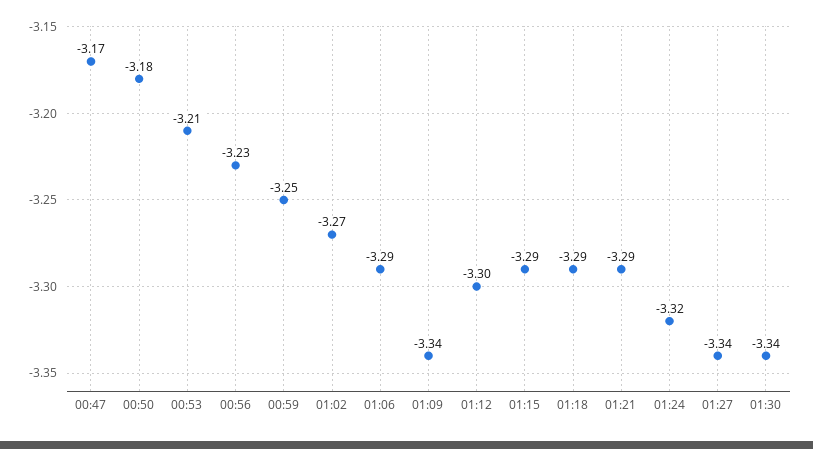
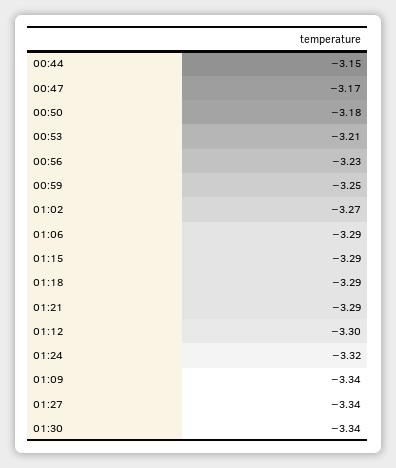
  {
    "00:47": -3.17,
    "00:50": -3.18,
    "00:53": -3.21,
    "00:56": -3.23,
    "00:59": -3.25,
    "01:02": -3.27,
    "01:06": -3.29,
    "01:09": -3.34,
    "01:12": -3.3,
    "01:15": -3.29,
    "01:18": -3.29,
    "01:21": -3.29,
    "01:24": -3.32,
    "01:27": -3.34,
-   "01:30": -3.34
+   "01:30": -3.34,
+   "00:44": -3.15
  }

